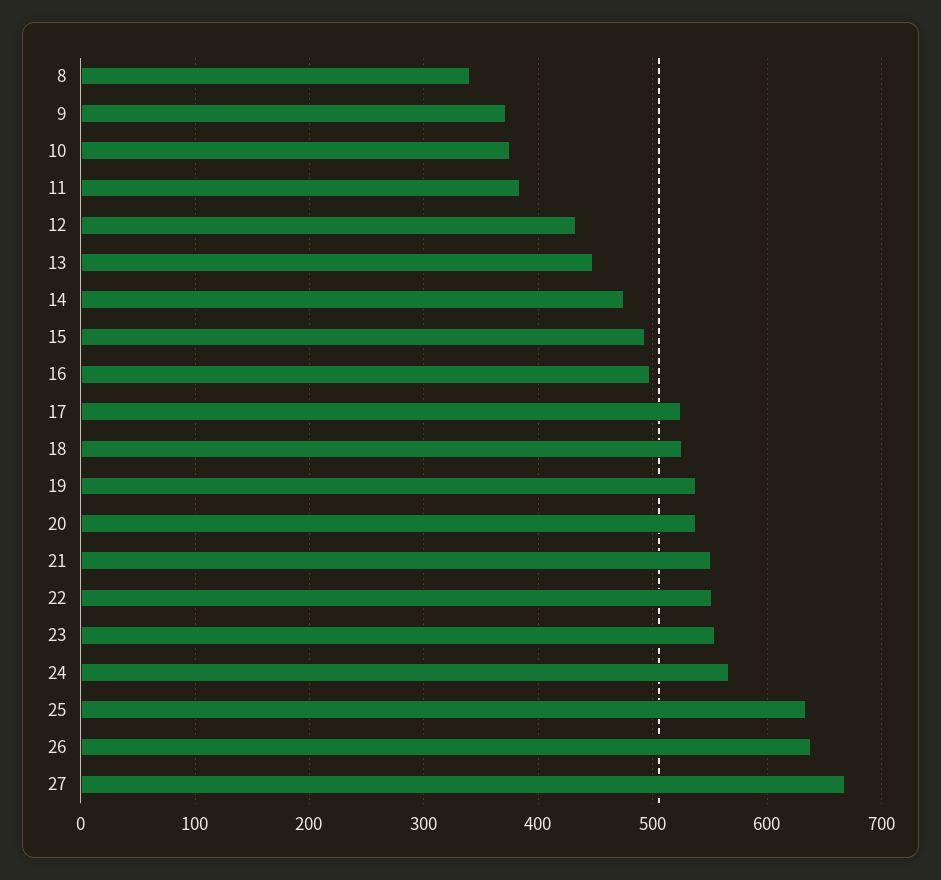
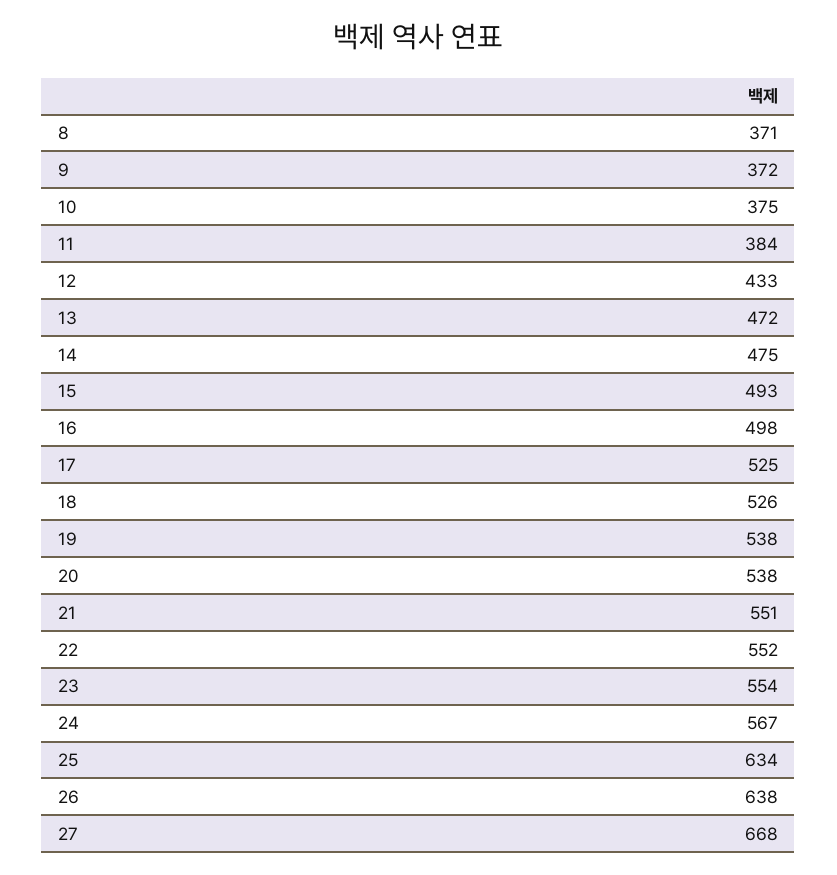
  {
-   "8": 340,
+   "8": 371,
    "9": 372,
    "10": 375,
    "11": 384,
    "12": 433,
-   "13": 450,
+   "13": 472,
    "14": 475,
    "15": 493,
    "16": 498,
    "17": 525,
    "18": 526,
    "19": 538,
    "20": 538,
    "21": 551,
    "22": 552,
    "23": 554,
    "24": 567,
    "25": 634,
    "26": 638,
    "27": 668
  }

